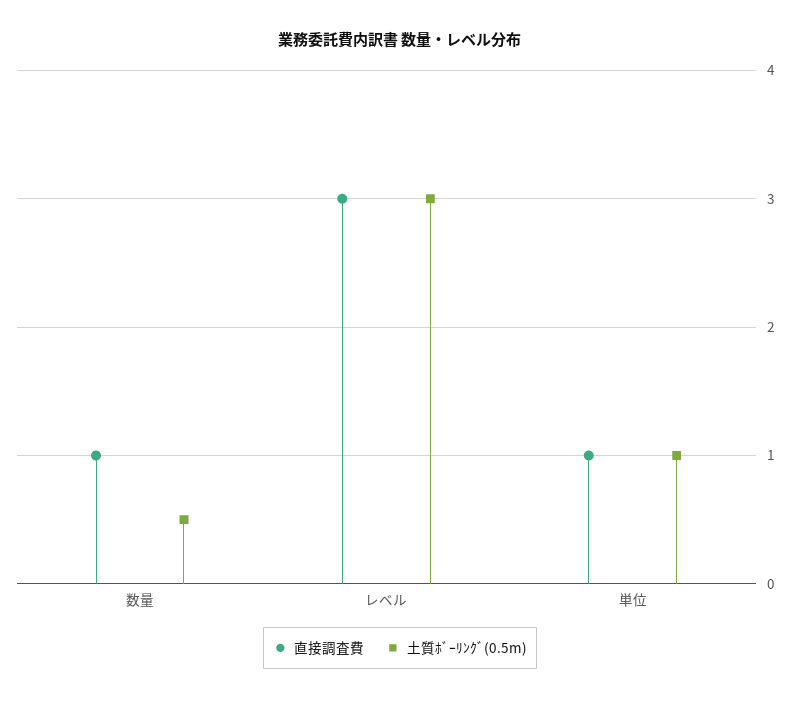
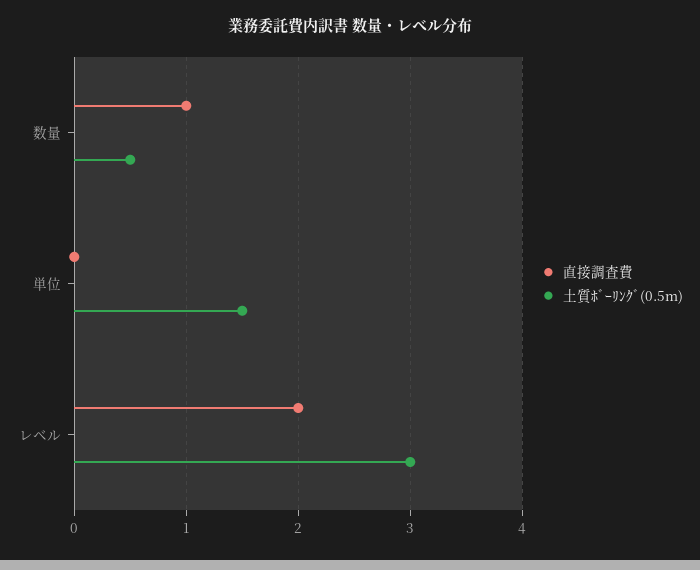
  {
    "直接調査費": {
      "数量": 1,
-     "レベル": 3,
+     "レベル": 2,
-     "単位": 1
+     "単位": 0
    },
    "土質ﾎﾞｰﾘﾝｸﾞ(0.5m)": {
      "数量": 0.5,
      "レベル": 3,
-     "単位": 1
+     "単位": 1.5
    }
  }

